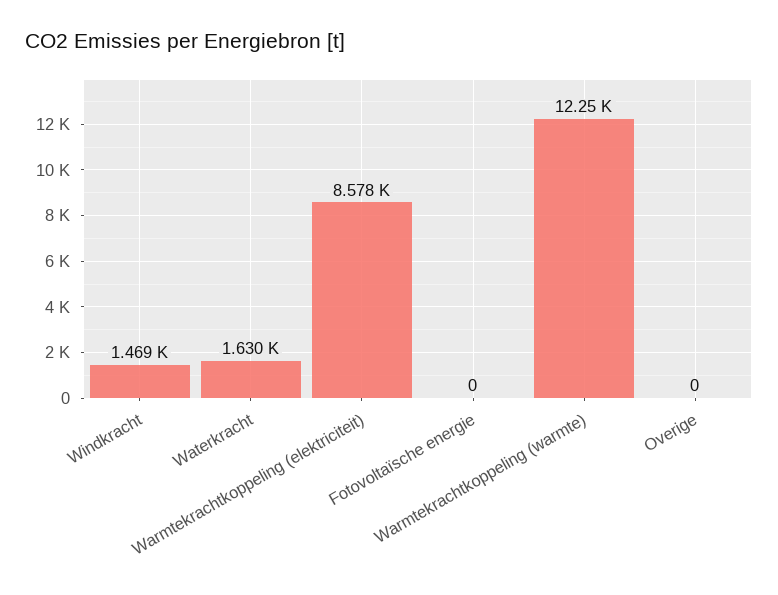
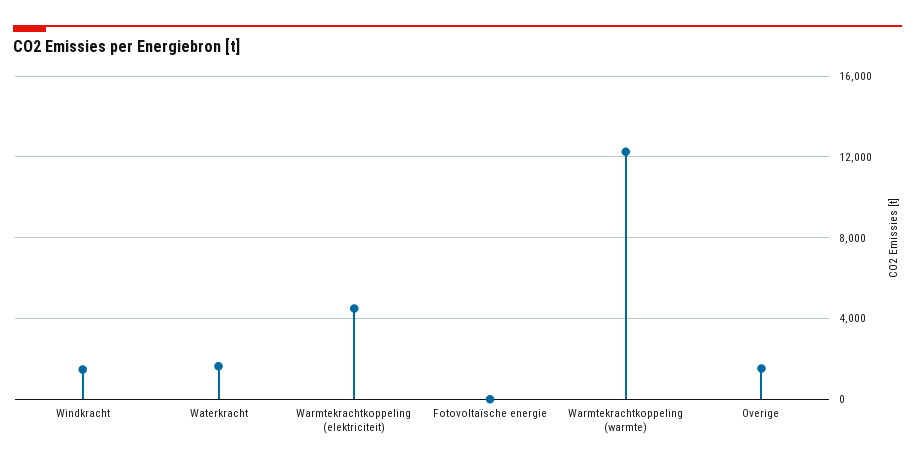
  {
    "Windkracht": 1469,
    "Waterkracht": 1630,
-   "Warmtekrachtkoppeling (elektriciteit)": 8578,
+   "Warmtekrachtkoppeling (elektriciteit)": 4500,
    "Fotovoltaïsche energie": 0,
    "Warmtekrachtkoppeling (warmte)": 12250,
-   "Overige": 0
+   "Overige": 1500
  }

